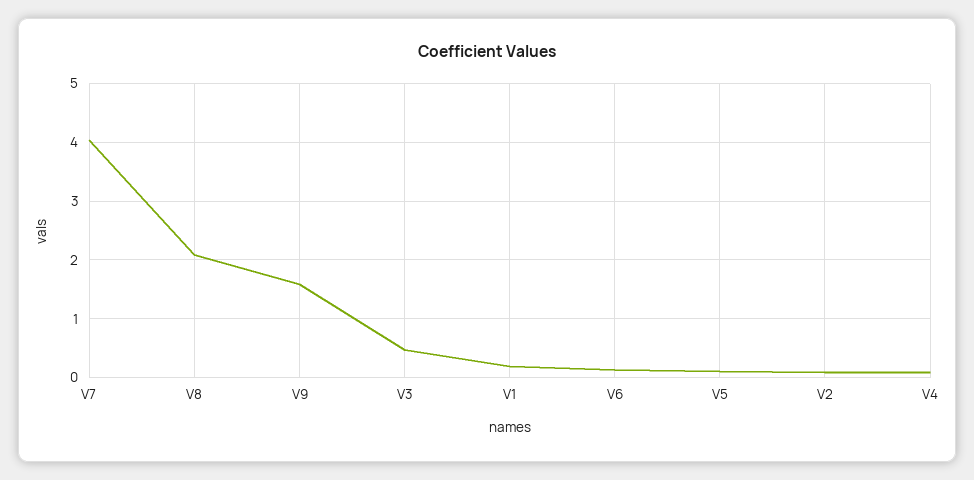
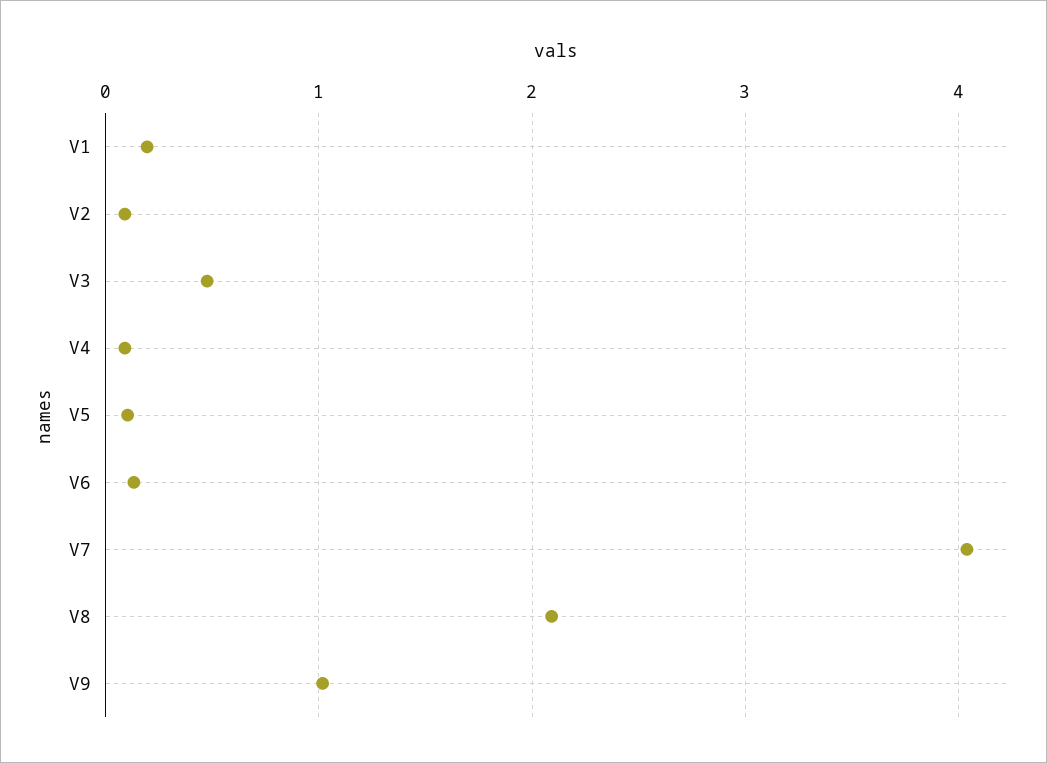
  {
    "V7": 4,
    "V8": 2.1,
-   "V9": 1.6,
+   "V9": 1,
    "V3": 0.5,
    "V1": 0.2,
    "V6": 0.1,
    "V5": 0.1,
    "V2": 0.1,
    "V4": 0.1
  }

